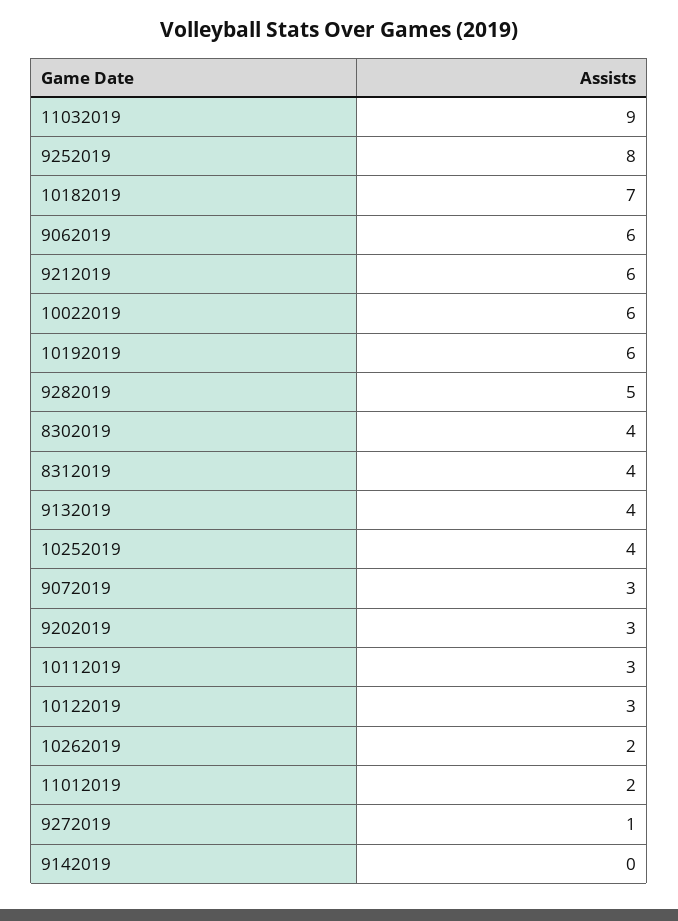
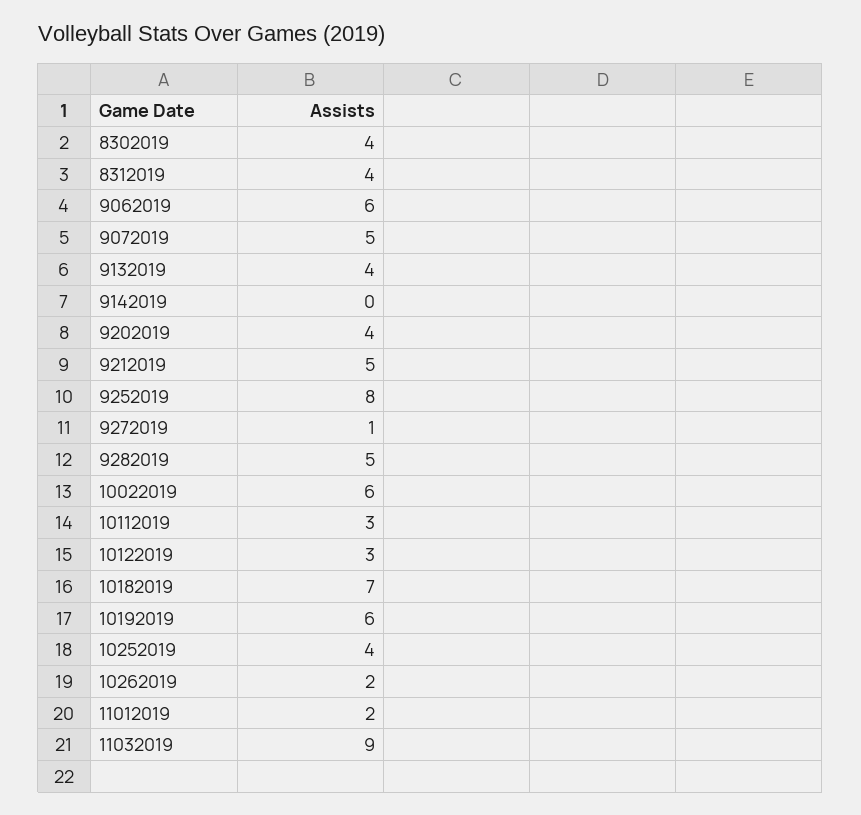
  {
    "11032019": 9,
    "9252019": 8,
    "10182019": 7,
    "9062019": 6,
-   "9212019": 6,
+   "9212019": 5,
    "10022019": 6,
    "10192019": 6,
    "9282019": 5,
    "8302019": 4,
    "8312019": 4,
    "9132019": 4,
    "10252019": 4,
-   "9072019": 3,
+   "9072019": 5,
-   "9202019": 3,
+   "9202019": 4,
    "10112019": 3,
    "10122019": 3,
    "10262019": 2,
    "11012019": 2,
    "9272019": 1,
    "9142019": 0
  }

